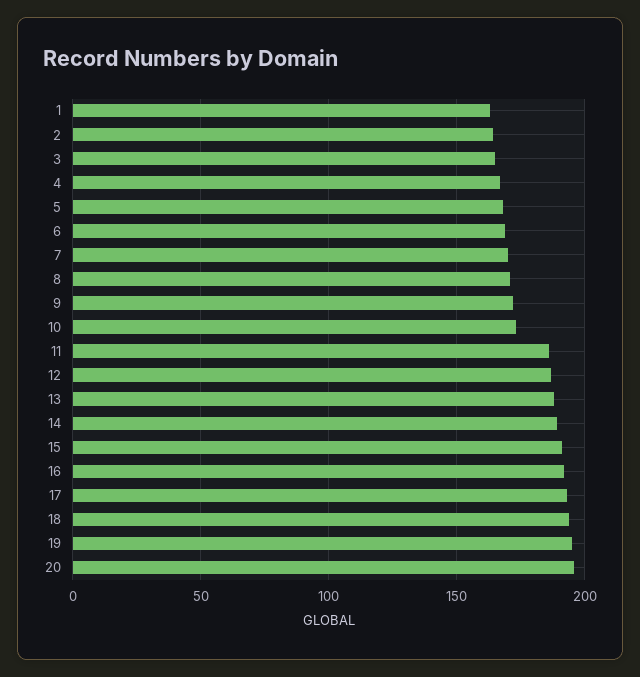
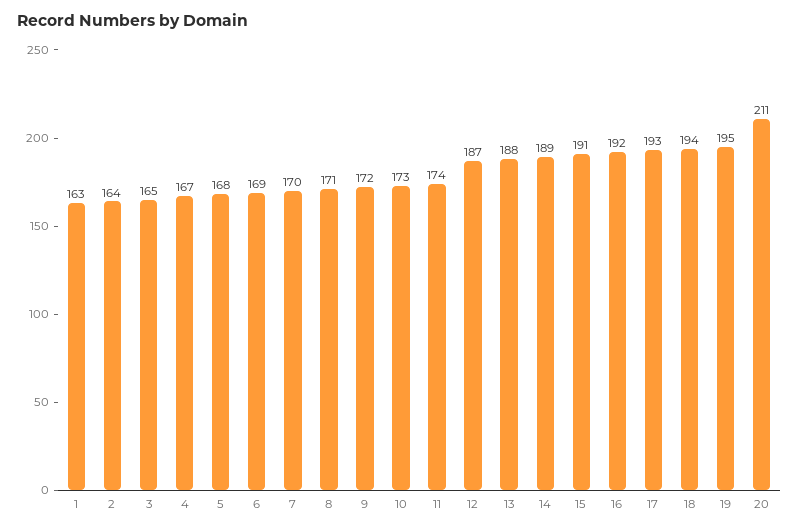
  {
    "1": 163,
    "2": 164,
    "3": 165,
    "4": 167,
    "5": 168,
    "6": 169,
    "7": 170,
    "8": 171,
    "9": 172,
    "10": 173,
-   "11": 185,
+   "11": 174,
    "12": 187,
    "13": 188,
    "14": 189,
    "15": 191,
    "16": 192,
    "17": 193,
    "18": 194,
    "19": 195,
-   "20": 195
+   "20": 211
  }

